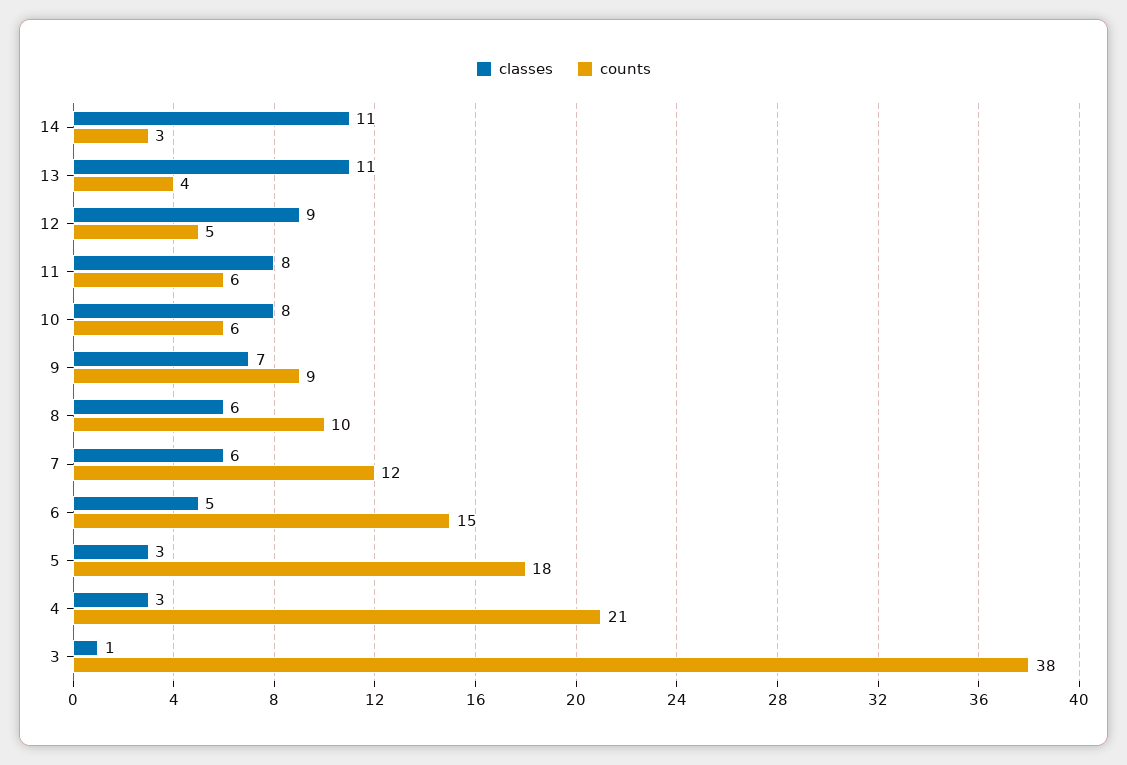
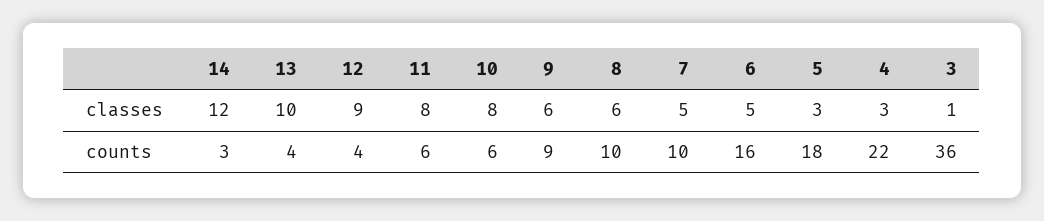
  {
    "classes": {
-     "14": 11,
+     "14": 12,
-     "13": 11,
+     "13": 10,
      "12": 9,
      "11": 8,
      "10": 8,
-     "9": 7,
+     "9": 6,
      "8": 6,
-     "7": 6,
+     "7": 5,
      "6": 5,
      "5": 3,
      "4": 3,
      "3": 1
    },
    "counts": {
      "14": 3,
      "13": 4,
-     "12": 5,
+     "12": 4,
      "11": 6,
      "10": 6,
      "9": 9,
      "8": 10,
-     "7": 12,
+     "7": 10,
-     "6": 15,
+     "6": 16,
      "5": 18,
-     "4": 21,
+     "4": 22,
-     "3": 38
+     "3": 36
    }
  }

